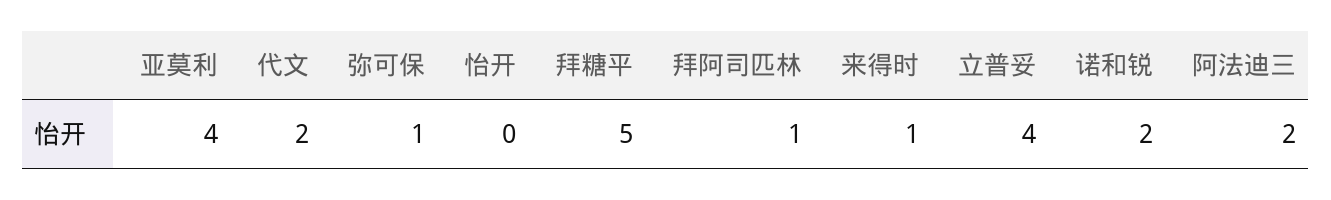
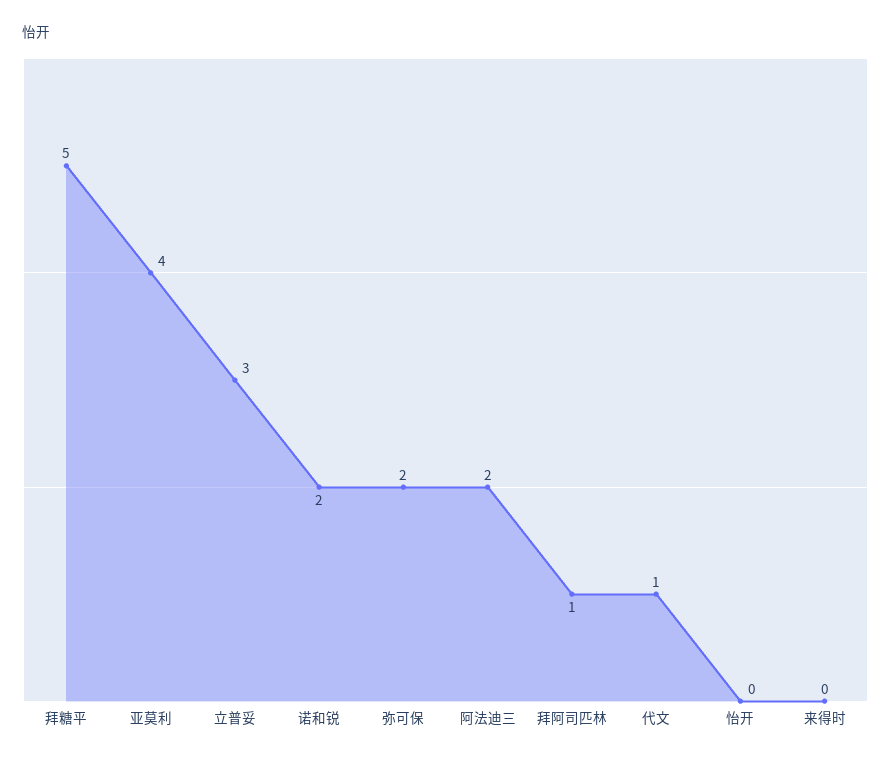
  {
    "亚莫利": 4,
-   "代文": 2,
+   "代文": 1,
-   "弥可保": 1,
+   "弥可保": 2,
    "怡开": 0,
    "拜糖平": 5,
    "拜阿司匹林": 1,
-   "来得时": 1,
+   "来得时": 0,
-   "立普妥": 4,
+   "立普妥": 3,
    "诺和锐": 2,
    "阿法迪三": 2
  }

